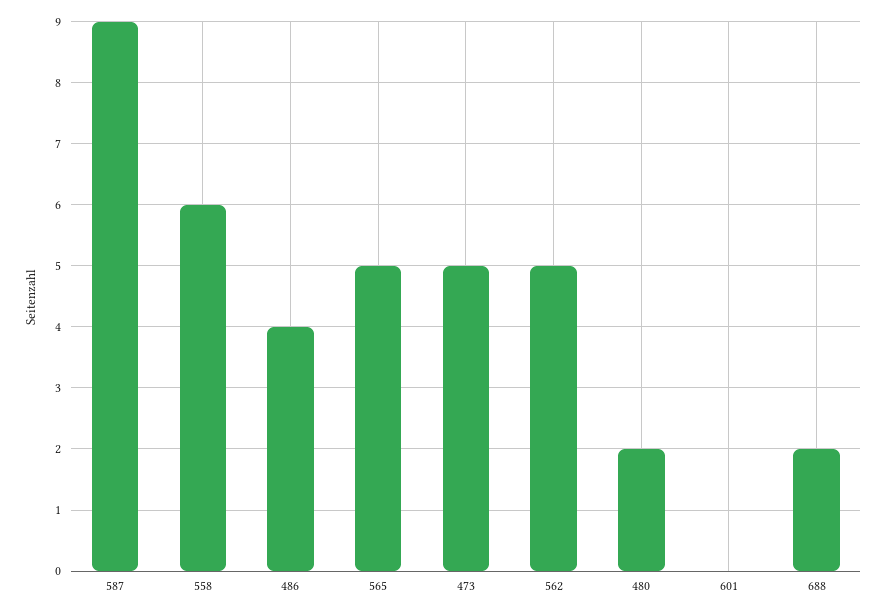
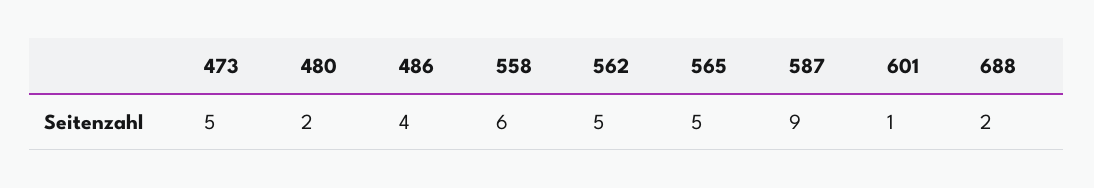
  {
    "587": 9,
    "558": 6,
    "486": 4,
    "565": 5,
    "473": 5,
    "562": 5,
    "480": 2,
-   "601": 0,
+   "601": 1,
    "688": 2
  }

